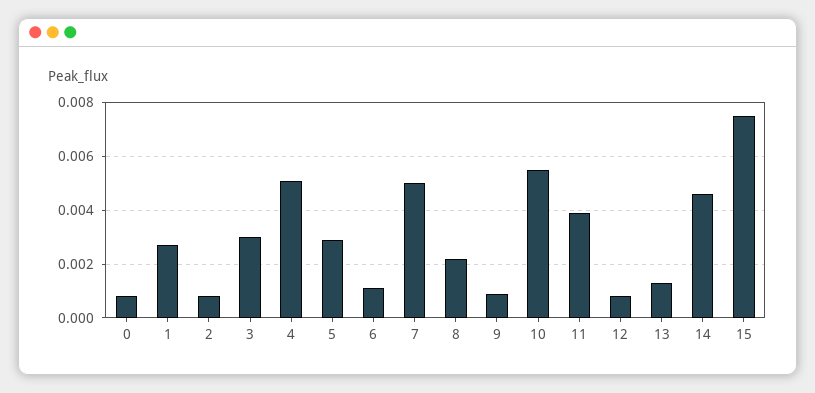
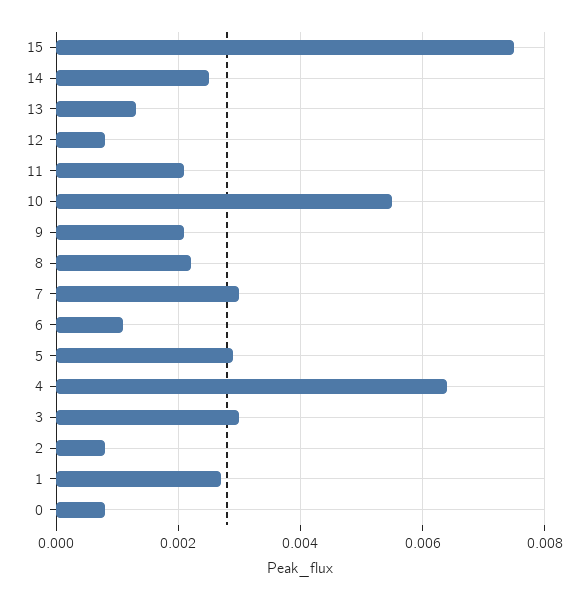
  {
    "0": 0.001,
    "1": 0.0025,
    "2": 0.001,
    "3": 0.003,
-   "4": 0.005,
+   "4": 0.0065,
    "5": 0.003,
    "6": 0.001,
-   "7": 0.005,
+   "7": 0.003,
    "8": 0.002,
-   "9": 0.001,
+   "9": 0.002,
    "10": 0.0055,
-   "11": 0.004,
+   "11": 0.002,
    "12": 0.001,
    "13": 0.0015,
-   "14": 0.0045,
+   "14": 0.0025,
    "15": 0.0075
  }

